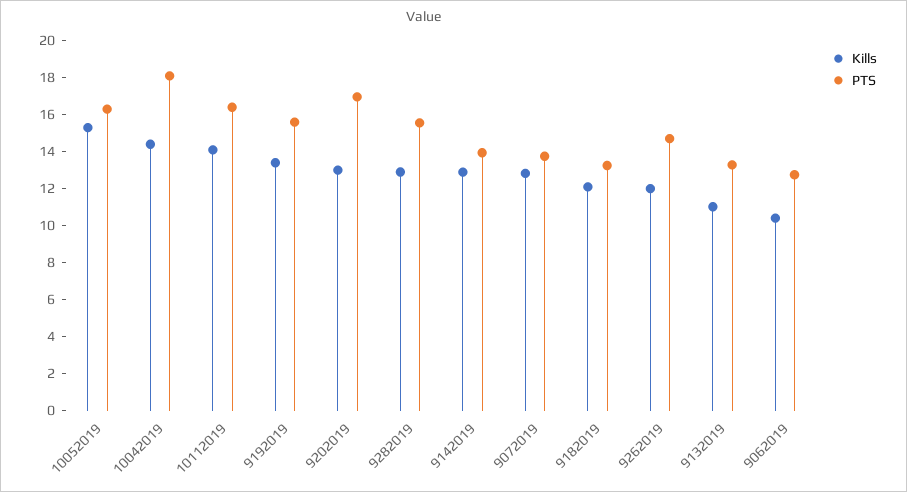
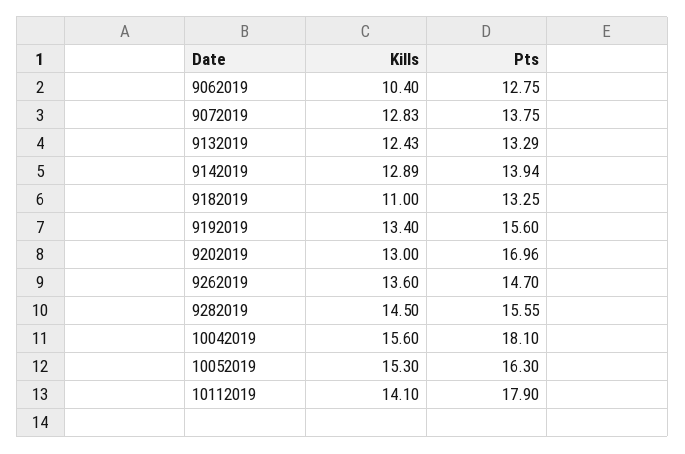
  {
    "Kills": {
      "10052019": 15.3,
-     "10042019": 14.5,
+     "10042019": 15.6,
      "10112019": 14.1,
      "9192019": 13.4,
      "9202019": 13,
-     "9282019": 13,
+     "9282019": 14.5,
      "9142019": 12.89,
      "9072019": 12.83,
-     "9182019": 12,
+     "9182019": 11,
-     "9262019": 12,
+     "9262019": 13.6,
-     "9132019": 11,
+     "9132019": 12.43,
      "9062019": 10.4
    },
    "PTS": {
      "10052019": 16.3,
      "10042019": 18.1,
-     "10112019": 16.5,
+     "10112019": 17.9,
      "9192019": 15.6,
      "9202019": 16.96,
      "9282019": 15.55,
      "9142019": 13.94,
      "9072019": 13.75,
      "9182019": 13.25,
      "9262019": 14.7,
      "9132019": 13.29,
      "9062019": 12.75
    }
  }

